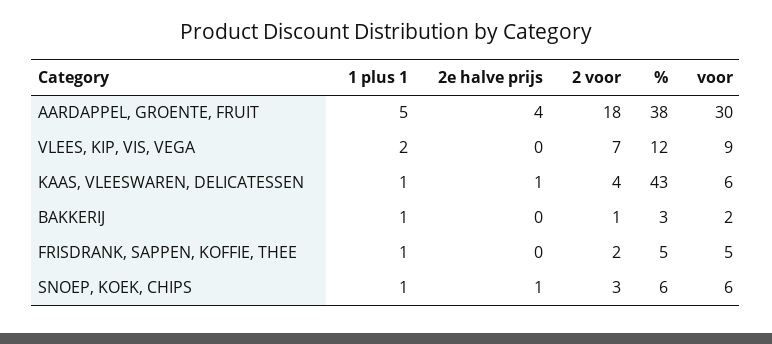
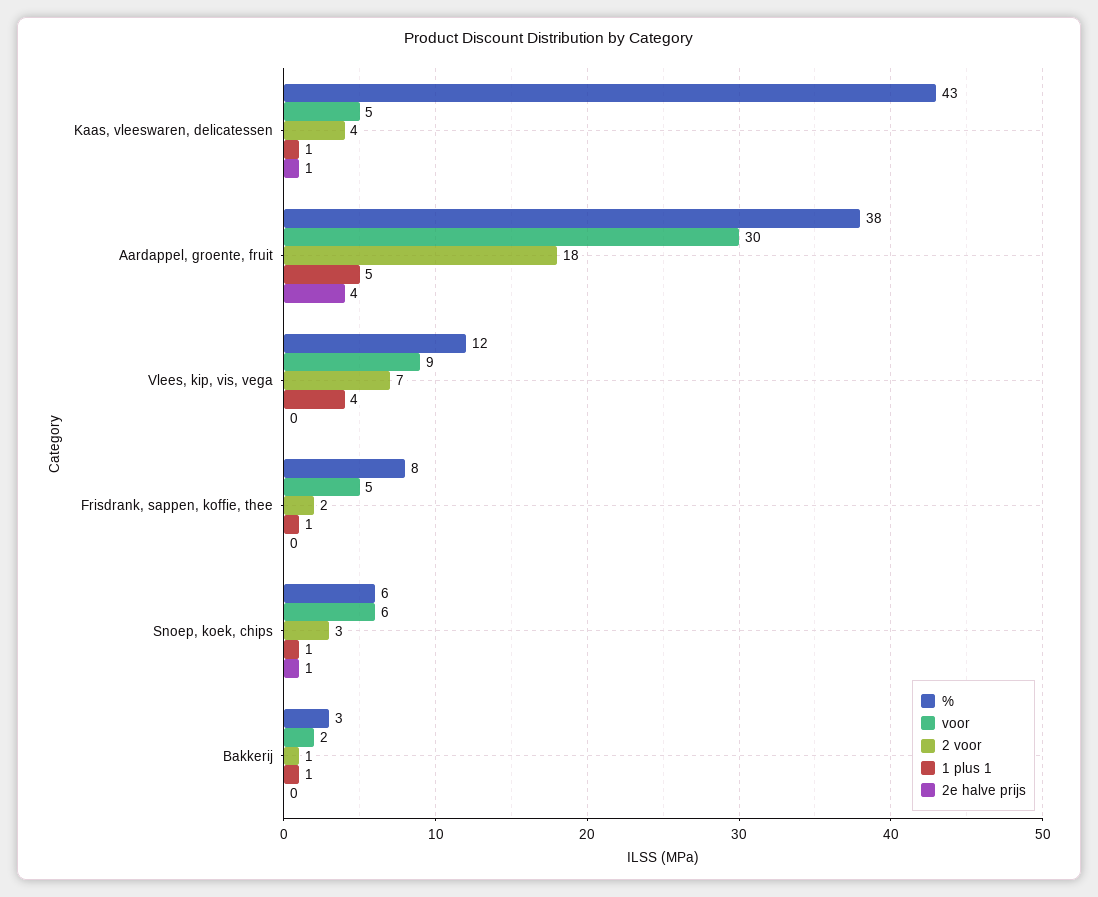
  {
    "1 plus 1": {
      "AARDAPPEL, GROENTE, FRUIT": 5,
-     "VLEES, KIP, VIS, VEGA": 2,
+     "VLEES, KIP, VIS, VEGA": 4,
      "KAAS, VLEESWAREN, DELICATESSEN": 1,
      "BAKKERIJ": 1,
      "FRISDRANK, SAPPEN, KOFFIE, THEE": 1,
      "SNOEP, KOEK, CHIPS": 1
    },
    "2e halve prijs": {
      "AARDAPPEL, GROENTE, FRUIT": 4,
      "VLEES, KIP, VIS, VEGA": 0,
      "KAAS, VLEESWAREN, DELICATESSEN": 1,
      "BAKKERIJ": 0,
      "FRISDRANK, SAPPEN, KOFFIE, THEE": 0,
      "SNOEP, KOEK, CHIPS": 1
    },
    "2 voor": {
      "AARDAPPEL, GROENTE, FRUIT": 18,
      "VLEES, KIP, VIS, VEGA": 7,
      "KAAS, VLEESWAREN, DELICATESSEN": 4,
      "BAKKERIJ": 1,
      "FRISDRANK, SAPPEN, KOFFIE, THEE": 2,
      "SNOEP, KOEK, CHIPS": 3
    },
    "%": {
      "AARDAPPEL, GROENTE, FRUIT": 38,
      "VLEES, KIP, VIS, VEGA": 12,
      "KAAS, VLEESWAREN, DELICATESSEN": 43,
      "BAKKERIJ": 3,
-     "FRISDRANK, SAPPEN, KOFFIE, THEE": 5,
+     "FRISDRANK, SAPPEN, KOFFIE, THEE": 8,
      "SNOEP, KOEK, CHIPS": 6
    },
    "voor": {
      "AARDAPPEL, GROENTE, FRUIT": 30,
      "VLEES, KIP, VIS, VEGA": 9,
-     "KAAS, VLEESWAREN, DELICATESSEN": 6,
+     "KAAS, VLEESWAREN, DELICATESSEN": 5,
      "BAKKERIJ": 2,
      "FRISDRANK, SAPPEN, KOFFIE, THEE": 5,
      "SNOEP, KOEK, CHIPS": 6
    }
  }

